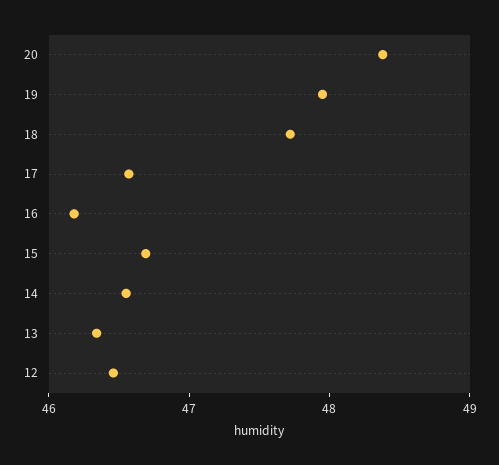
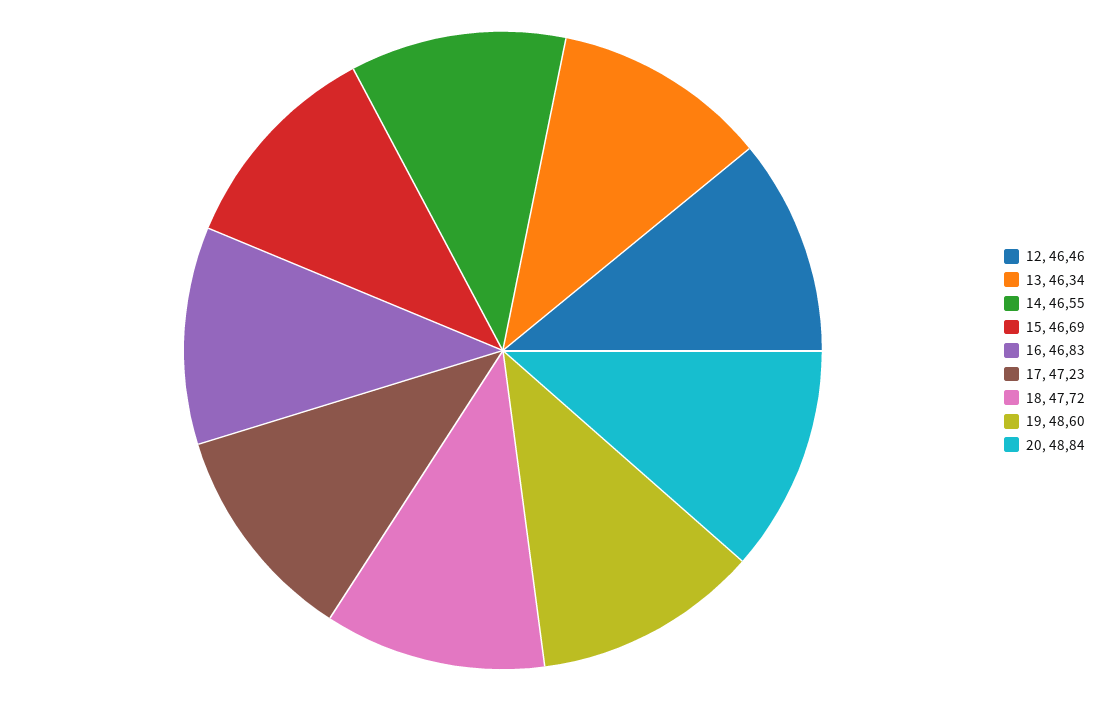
  {
-   "20": 48.4,
+   "20": 48.84,
-   "19": 48,
+   "19": 48.6,
    "18": 47.72,
-   "17": 46.6,
+   "17": 47.23,
-   "16": 46.2,
+   "16": 46.83,
    "15": 46.69,
    "14": 46.55,
    "13": 46.34,
    "12": 46.46
  }

